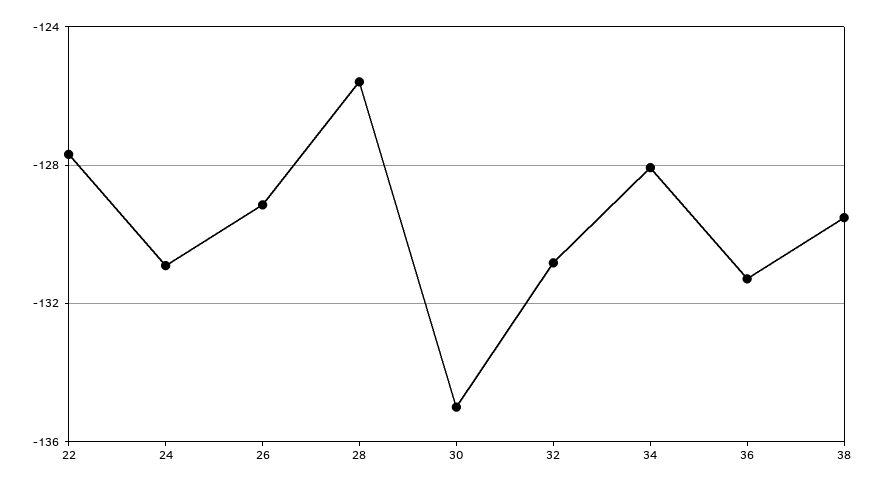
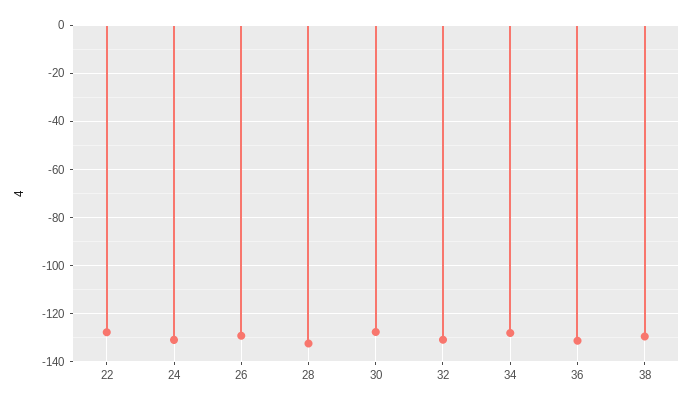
  {
    "22": -127.5,
    "24": -131,
    "26": -129,
-   "28": -125.5,
+   "28": -132.5,
-   "30": -135,
+   "30": -127.5,
    "32": -131,
    "34": -128,
    "36": -131.5,
    "38": -129.5
  }

